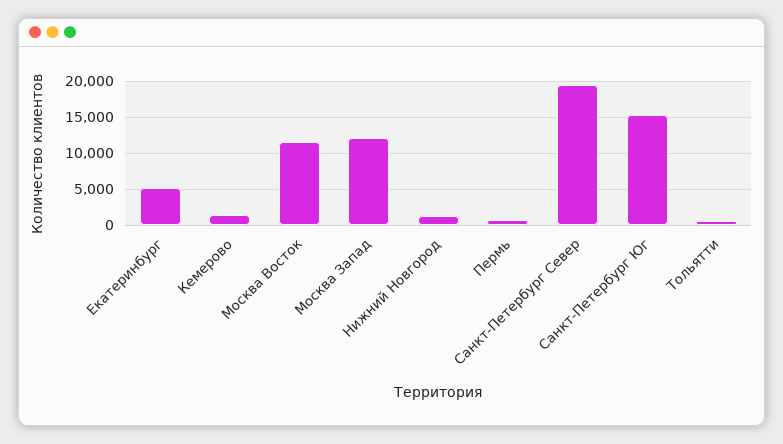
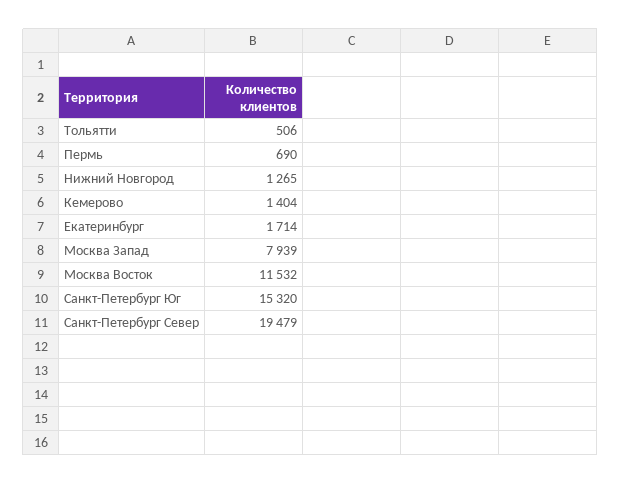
  {
-   "Екатеринбург": 5000,
+   "Екатеринбург": 1714,
    "Кемерово": 1404,
    "Москва Восток": 11532,
-   "Москва Запад": 12000,
+   "Москва Запад": 7939,
    "Нижний Новгород": 1265,
    "Пермь": 690,
    "Санкт-Петербург Север": 19479,
    "Санкт-Петербург Юг": 15320,
    "Тольятти": 506
  }

